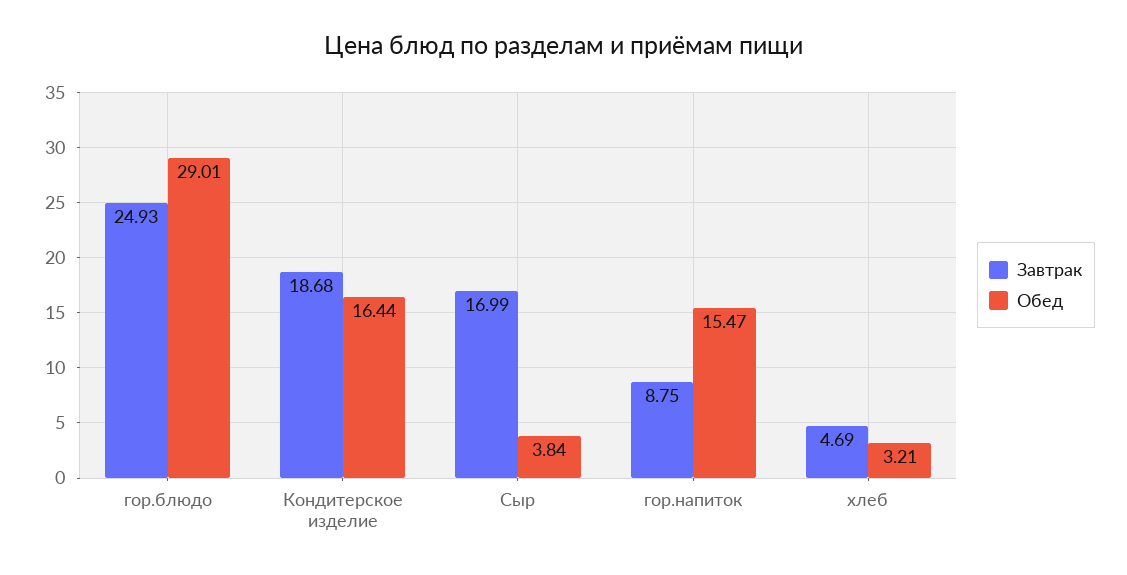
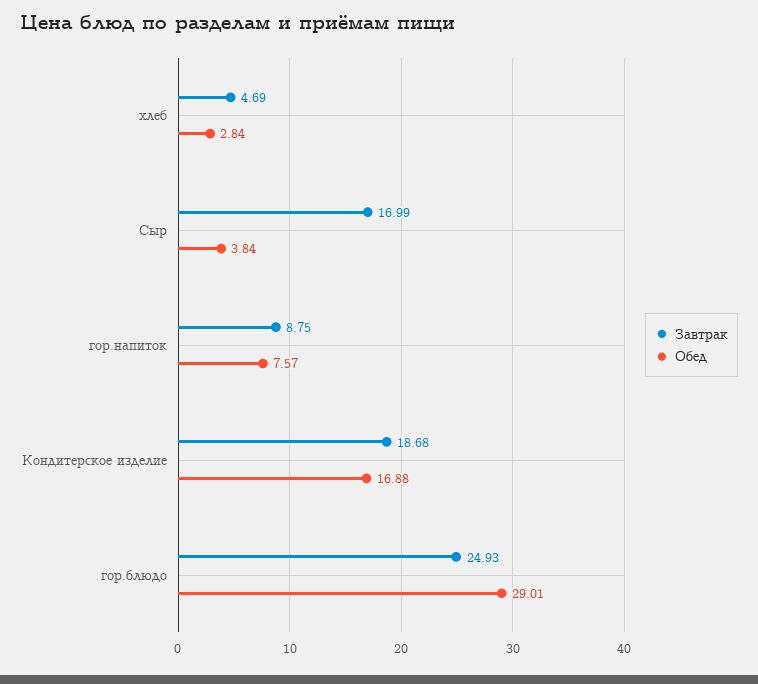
  {
    "Завтрак": {
      "гор.блюдо": 24.93,
      "Кондитерское изделие": 18.68,
      "Сыр": 16.99,
      "гор.напиток": 8.75,
      "хлеб": 4.69
    },
    "Обед": {
      "гор.блюдо": 29.01,
-     "Кондитерское изделие": 16.44,
+     "Кондитерское изделие": 16.88,
      "Сыр": 3.84,
-     "гор.напиток": 15.47,
+     "гор.напиток": 7.57,
-     "хлеб": 3.21
+     "хлеб": 2.84
    }
  }

